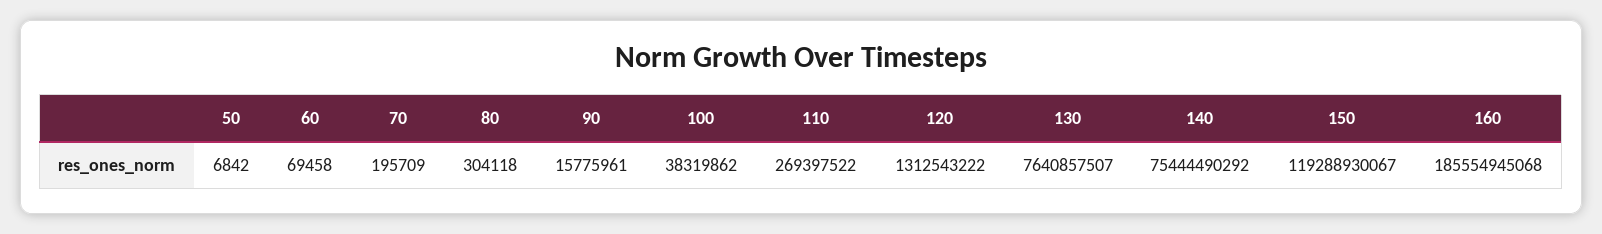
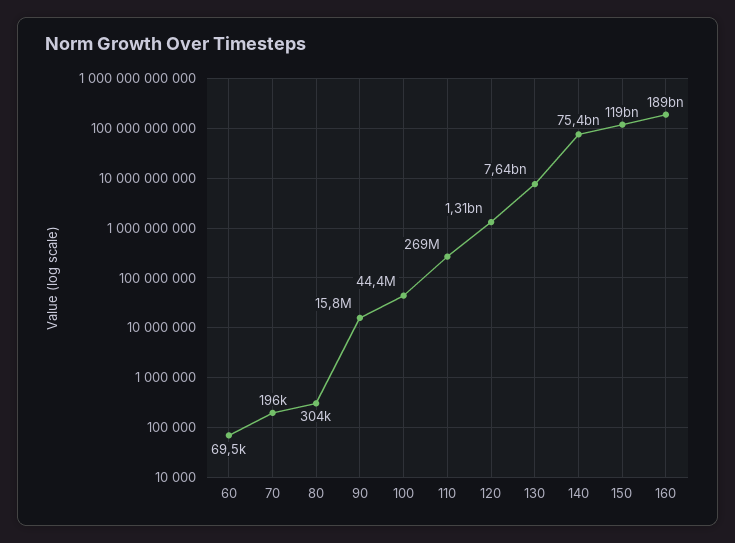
  {
-   "50": 6842,
    "60": 69458,
    "70": 195709,
    "80": 304118,
    "90": 15775961,
-   "100": 38319862,
+   "100": 44400000,
    "110": 269397522,
    "120": 1312543222,
    "130": 7640857507,
    "140": 75444490292,
    "150": 119288930067,
-   "160": 185554945068
+   "160": 189000000000
  }

